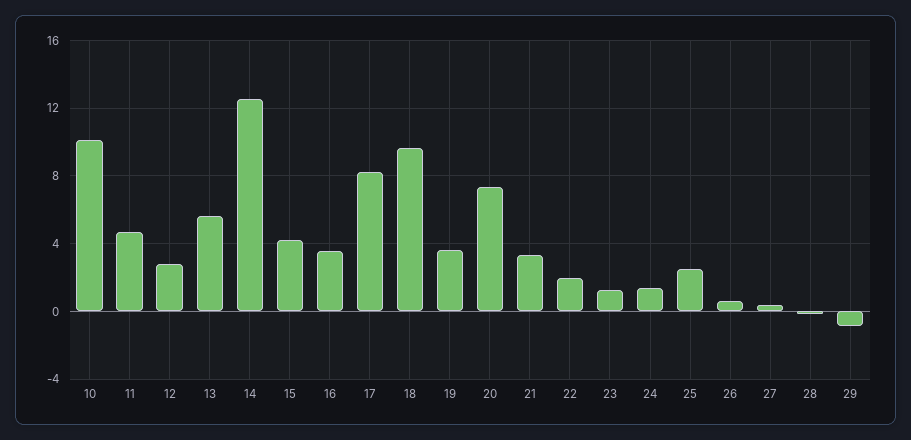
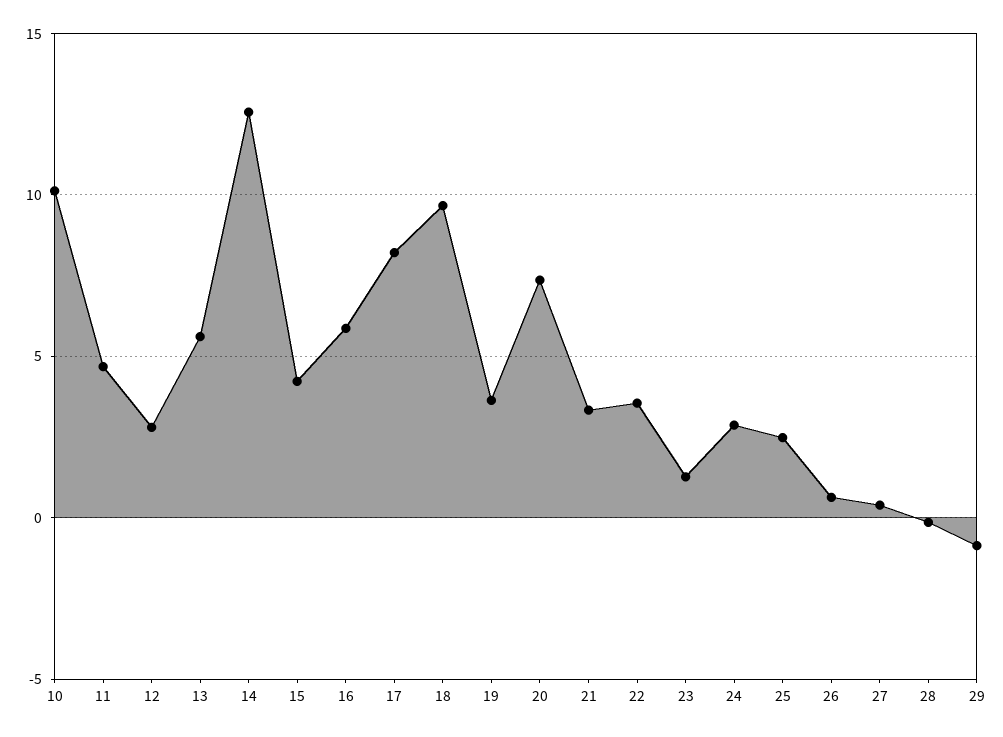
  {
    "10": 10,
    "11": 4.5,
    "12": 3,
    "13": 5.5,
    "14": 12.5,
    "15": 4,
-   "16": 3.5,
+   "16": 6,
    "17": 8,
    "18": 9.5,
    "19": 3.5,
    "20": 7.5,
    "21": 3.5,
-   "22": 2,
+   "22": 3.5,
    "23": 1.5,
-   "24": 1.5,
+   "24": 3,
    "25": 2.5,
    "26": 0.5,
    "27": 0.5,
    "28": 0,
    "29": -1
  }

